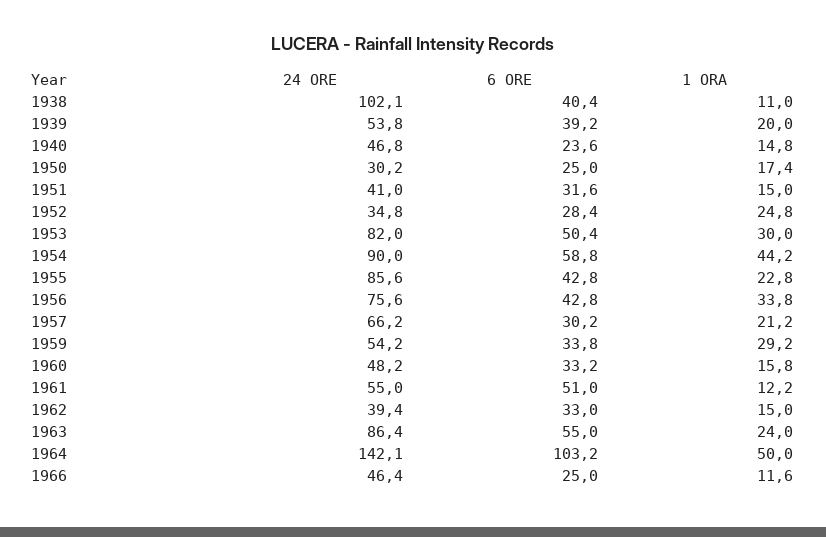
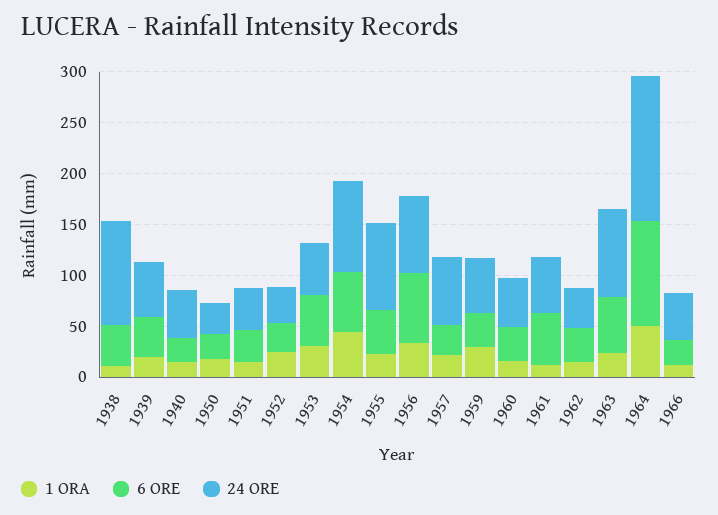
  {
    "24 ORE": {
      "1938": 102.1,
      "1939": 53.8,
      "1940": 46.8,
      "1950": 30.2,
      "1951": 41,
      "1952": 34.8,
-     "1953": 82,
+     "1953": 50,
      "1954": 90,
      "1955": 85.6,
      "1956": 75.6,
      "1957": 66.2,
      "1959": 54.2,
      "1960": 48.2,
      "1961": 55,
      "1962": 39.4,
      "1963": 86.4,
      "1964": 142.1,
      "1966": 46.4
    },
    "6 ORE": {
      "1938": 40.4,
      "1939": 39.2,
      "1940": 23.6,
      "1950": 25,
      "1951": 31.6,
      "1952": 28.4,
      "1953": 50.4,
      "1954": 58.8,
      "1955": 42.8,
-     "1956": 42.8,
+     "1956": 70,
      "1957": 30.2,
      "1959": 33.8,
      "1960": 33.2,
      "1961": 51,
      "1962": 33,
      "1963": 55,
      "1964": 103.2,
      "1966": 25
    },
    "1 ORA": {
      "1938": 11,
      "1939": 20,
      "1940": 14.8,
      "1950": 17.4,
      "1951": 15,
      "1952": 24.8,
      "1953": 30,
      "1954": 44.2,
      "1955": 22.8,
      "1956": 33.8,
      "1957": 21.2,
      "1959": 29.2,
      "1960": 15.8,
      "1961": 12.2,
      "1962": 15,
      "1963": 24,
      "1964": 50,
      "1966": 11.6
    }
  }

